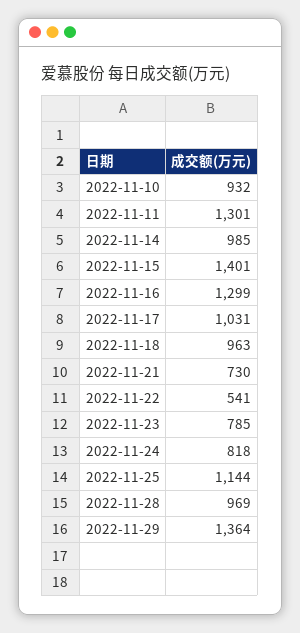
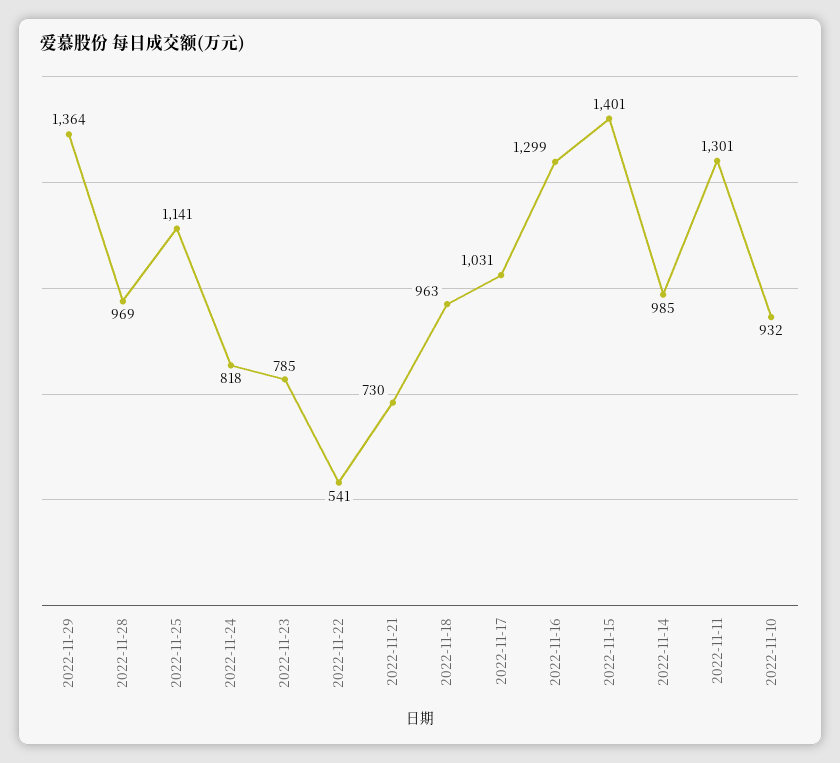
  {
    "2022-11-10": 932,
    "2022-11-11": 1301,
    "2022-11-14": 985,
    "2022-11-15": 1401,
    "2022-11-16": 1299,
    "2022-11-17": 1031,
    "2022-11-18": 963,
    "2022-11-21": 730,
    "2022-11-22": 541,
    "2022-11-23": 785,
    "2022-11-24": 818,
-   "2022-11-25": 1144,
+   "2022-11-25": 1141,
    "2022-11-28": 969,
    "2022-11-29": 1364
  }

